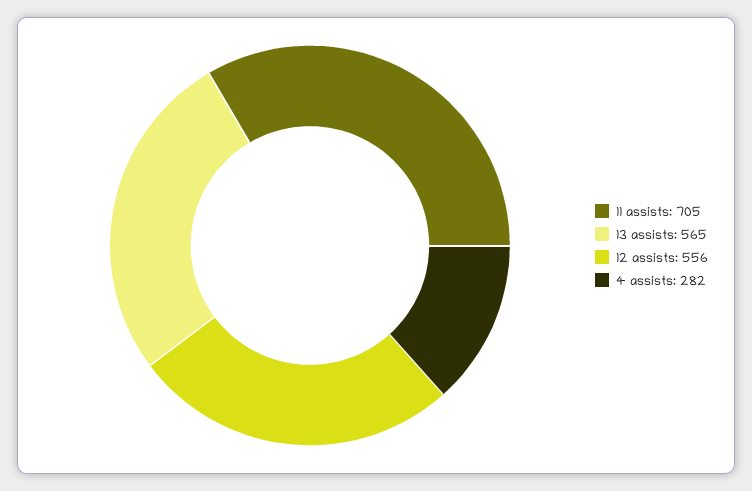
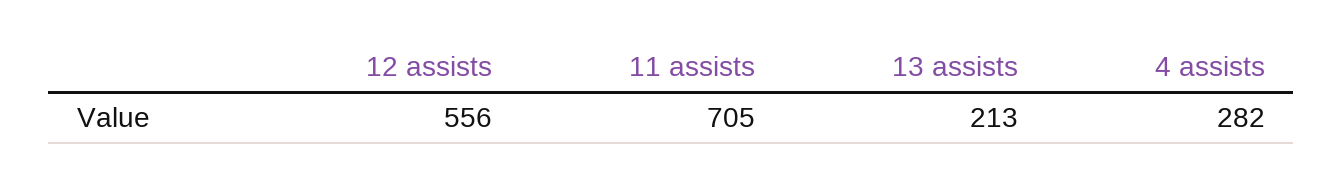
  {
    "11 assists": 705,
-   "13 assists": 565,
+   "13 assists": 213,
    "12 assists": 556,
    "4 assists": 282
  }

